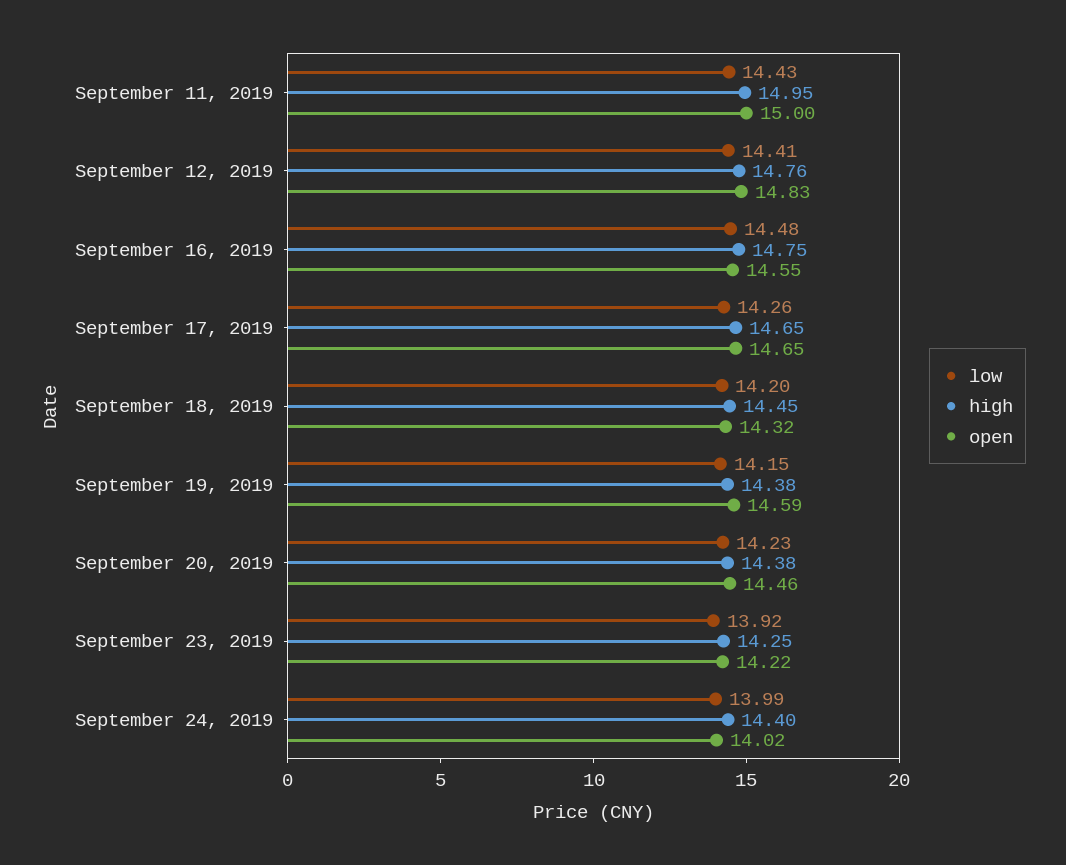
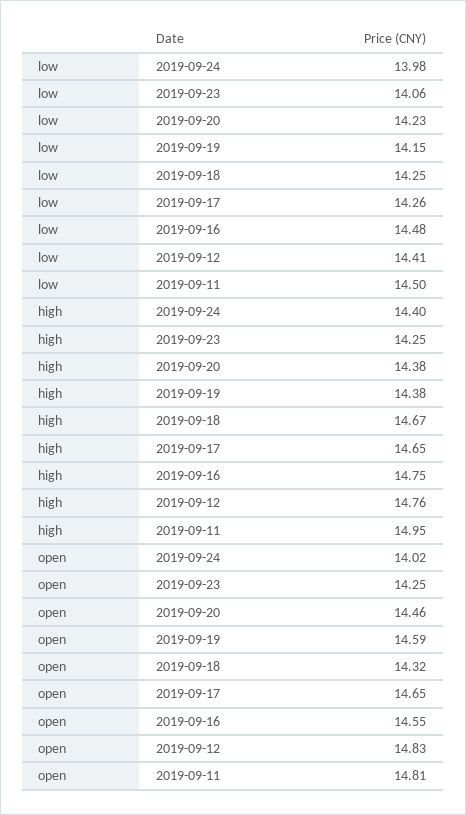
  {
    "low": {
-     "September 11, 2019": 14.43,
+     "September 11, 2019": 14.5,
      "September 12, 2019": 14.41,
      "September 16, 2019": 14.48,
      "September 17, 2019": 14.26,
-     "September 18, 2019": 14.2,
+     "September 18, 2019": 14.25,
      "September 19, 2019": 14.15,
      "September 20, 2019": 14.23,
-     "September 23, 2019": 13.92,
+     "September 23, 2019": 14.06,
-     "September 24, 2019": 13.99
+     "September 24, 2019": 13.98
    },
    "high": {
      "September 11, 2019": 14.95,
      "September 12, 2019": 14.76,
      "September 16, 2019": 14.75,
      "September 17, 2019": 14.65,
-     "September 18, 2019": 14.45,
+     "September 18, 2019": 14.67,
      "September 19, 2019": 14.38,
      "September 20, 2019": 14.38,
      "September 23, 2019": 14.25,
      "September 24, 2019": 14.4
    },
    "open": {
-     "September 11, 2019": 15,
+     "September 11, 2019": 14.81,
      "September 12, 2019": 14.83,
      "September 16, 2019": 14.55,
      "September 17, 2019": 14.65,
      "September 18, 2019": 14.32,
      "September 19, 2019": 14.59,
      "September 20, 2019": 14.46,
-     "September 23, 2019": 14.22,
+     "September 23, 2019": 14.25,
      "September 24, 2019": 14.02
    }
  }

